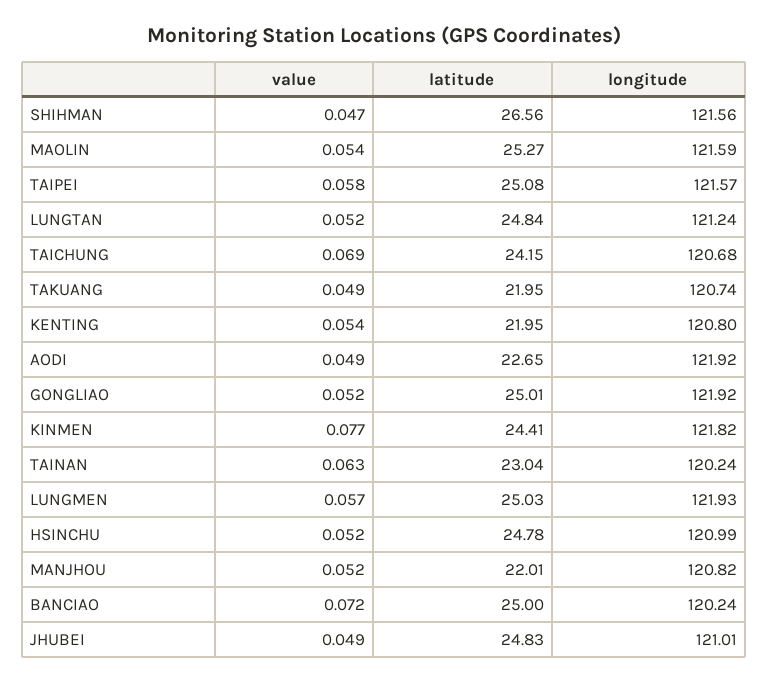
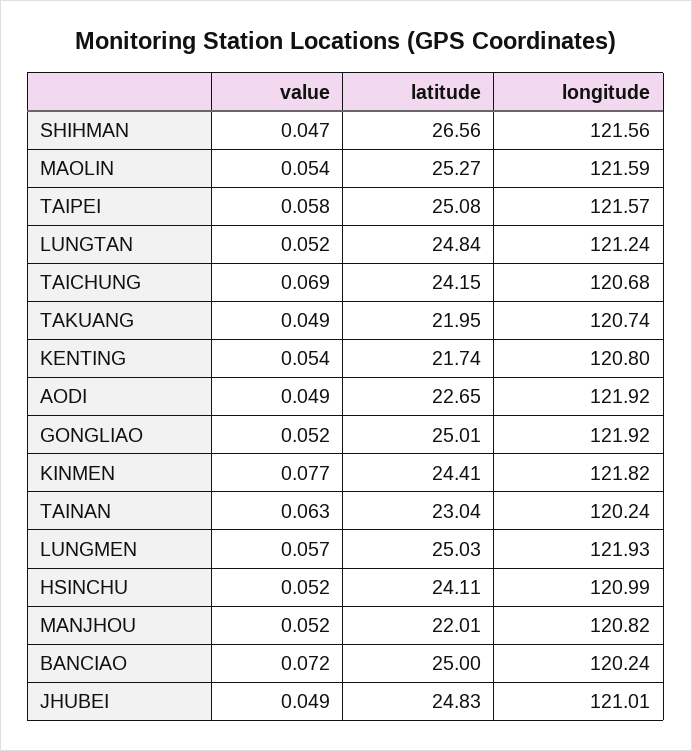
  {
    "value": {
      "SHIHMAN": 0.047,
      "MAOLIN": 0.054,
      "TAIPEI": 0.058,
      "LUNGTAN": 0.052,
      "TAICHUNG": 0.069,
      "TAKUANG": 0.049,
      "KENTING": 0.054,
      "AODI": 0.049,
      "GONGLIAO": 0.052,
      "KINMEN": 0.077,
      "TAINAN": 0.063,
      "LUNGMEN": 0.057,
      "HSINCHU": 0.052,
      "MANJHOU": 0.052,
      "BANCIAO": 0.072,
      "JHUBEI": 0.049
    },
    "latitude": {
      "SHIHMAN": 26.56,
      "MAOLIN": 25.27,
      "TAIPEI": 25.08,
      "LUNGTAN": 24.84,
      "TAICHUNG": 24.15,
      "TAKUANG": 21.95,
-     "KENTING": 21.95,
+     "KENTING": 21.74,
      "AODI": 22.65,
      "GONGLIAO": 25.01,
      "KINMEN": 24.41,
      "TAINAN": 23.04,
      "LUNGMEN": 25.03,
-     "HSINCHU": 24.78,
+     "HSINCHU": 24.11,
      "MANJHOU": 22.01,
      "BANCIAO": 25,
      "JHUBEI": 24.83
    },
    "longitude": {
      "SHIHMAN": 121.56,
      "MAOLIN": 121.59,
      "TAIPEI": 121.57,
      "LUNGTAN": 121.24,
      "TAICHUNG": 120.68,
      "TAKUANG": 120.74,
      "KENTING": 120.8,
      "AODI": 121.92,
      "GONGLIAO": 121.92,
      "KINMEN": 121.82,
      "TAINAN": 120.24,
      "LUNGMEN": 121.93,
      "HSINCHU": 120.99,
      "MANJHOU": 120.82,
      "BANCIAO": 120.24,
      "JHUBEI": 121.01
    }
  }

